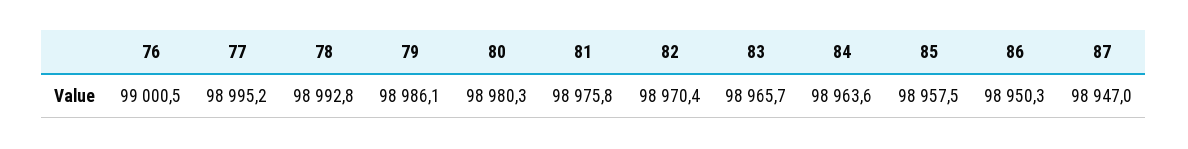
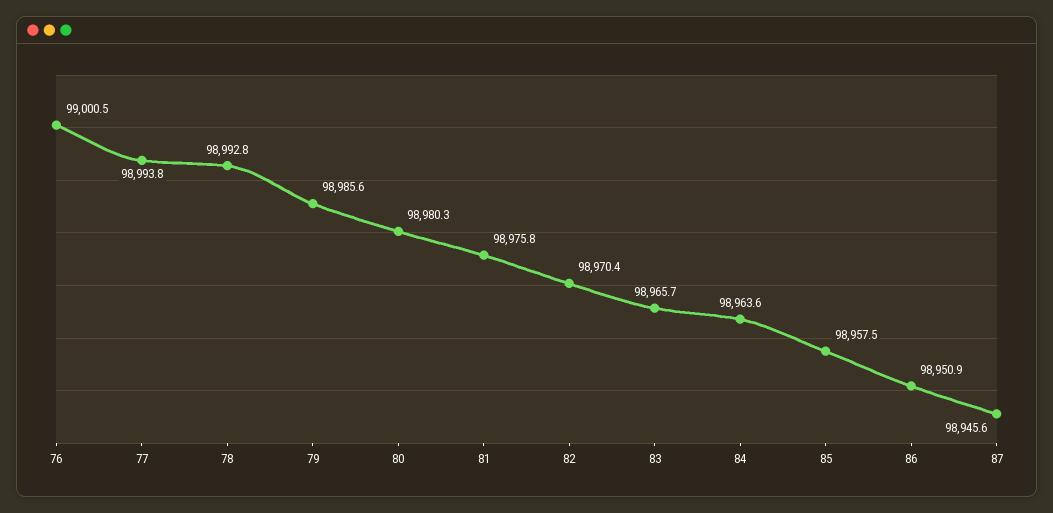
  {
    "76": 99000.5,
-   "77": 98995.2,
+   "77": 98993.8,
    "78": 98992.8,
-   "79": 98986.1,
+   "79": 98985.6,
    "80": 98980.3,
    "81": 98975.8,
    "82": 98970.4,
    "83": 98965.7,
    "84": 98963.6,
    "85": 98957.5,
-   "86": 98950.3,
+   "86": 98950.9,
-   "87": 98947
+   "87": 98945.6
  }

